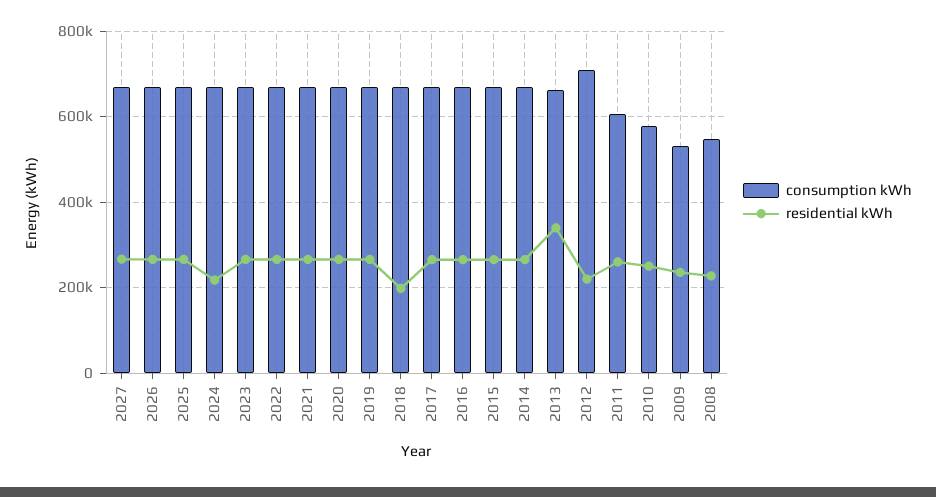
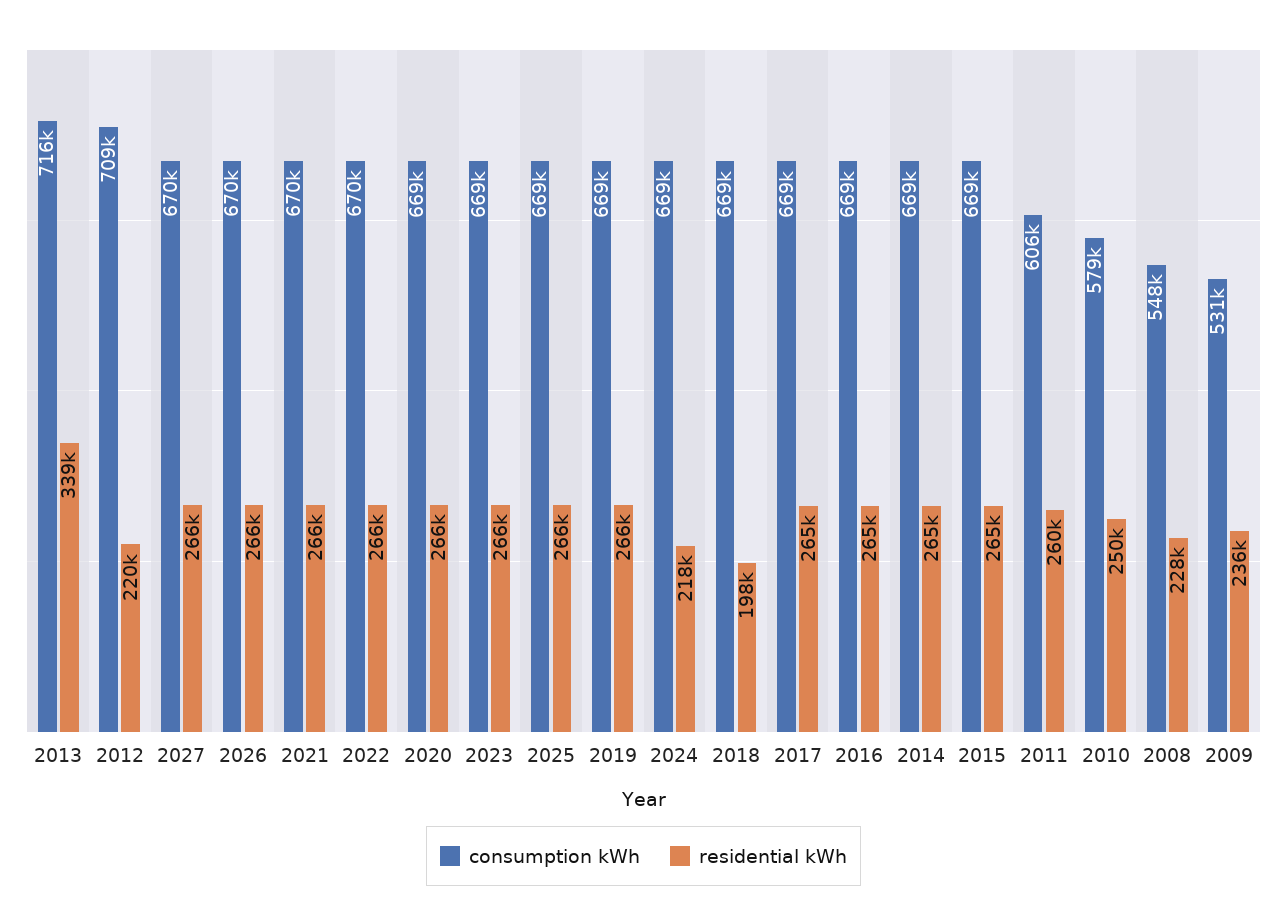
  {
    "consumption kWh": {
      "2027": 670000,
      "2026": 670000,
      "2025": 669000,
      "2024": 669000,
      "2023": 669000,
      "2022": 670000,
      "2021": 670000,
      "2020": 669000,
      "2019": 669000,
      "2018": 669000,
      "2017": 669000,
      "2016": 669000,
      "2015": 669000,
      "2014": 669000,
-     "2013": 660000,
+     "2013": 716000,
      "2012": 709000,
      "2011": 606000,
      "2010": 579000,
      "2009": 531000,
      "2008": 548000
    },
    "residential kWh": {
      "2027": 266000,
      "2026": 266000,
      "2025": 266000,
      "2024": 218000,
      "2023": 266000,
      "2022": 266000,
      "2021": 266000,
      "2020": 266000,
      "2019": 266000,
      "2018": 198000,
      "2017": 265000,
      "2016": 265000,
      "2015": 265000,
      "2014": 265000,
      "2013": 339000,
      "2012": 220000,
      "2011": 260000,
      "2010": 250000,
      "2009": 236000,
      "2008": 228000
    }
  }

